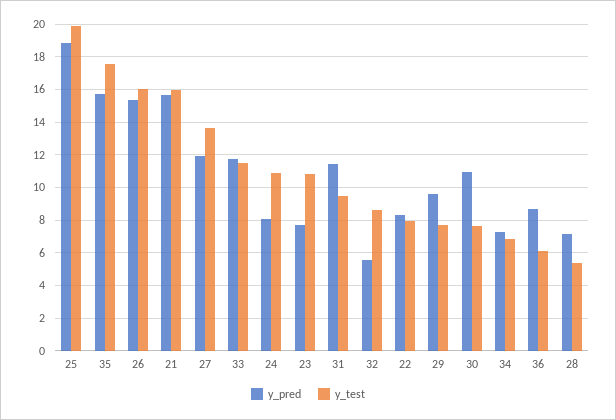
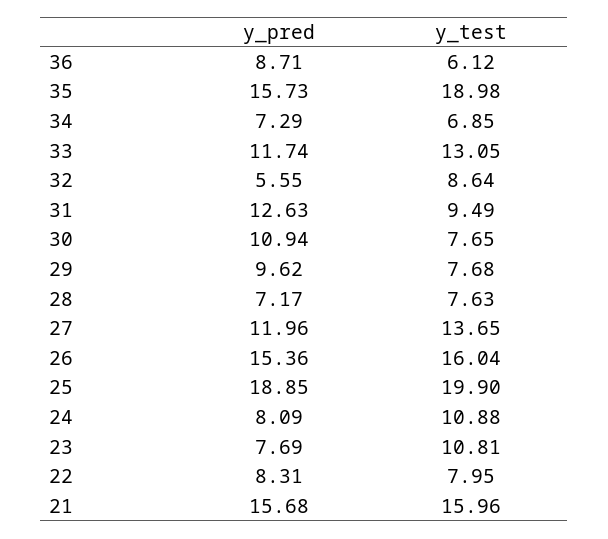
  {
    "y_pred": {
      "25": 18.85,
      "35": 15.73,
      "26": 15.36,
      "21": 15.68,
      "27": 11.96,
      "33": 11.74,
      "24": 8.09,
      "23": 7.69,
-     "31": 11.5,
+     "31": 12.63,
      "32": 5.55,
      "22": 8.31,
      "29": 9.62,
      "30": 10.94,
      "34": 7.29,
      "36": 8.71,
      "28": 7.17
    },
    "y_test": {
      "25": 19.9,
-     "35": 17.5,
+     "35": 18.98,
      "26": 16.04,
      "21": 15.96,
      "27": 13.65,
-     "33": 11.5,
+     "33": 13.05,
      "24": 10.88,
      "23": 10.81,
      "31": 9.49,
      "32": 8.64,
      "22": 7.95,
      "29": 7.68,
      "30": 7.65,
      "34": 6.85,
      "36": 6.12,
-     "28": 5.5
+     "28": 7.63
    }
  }

